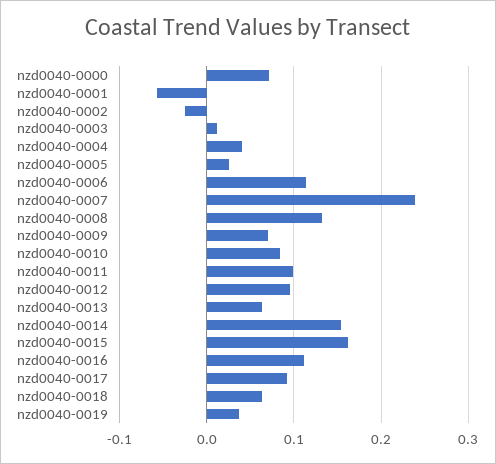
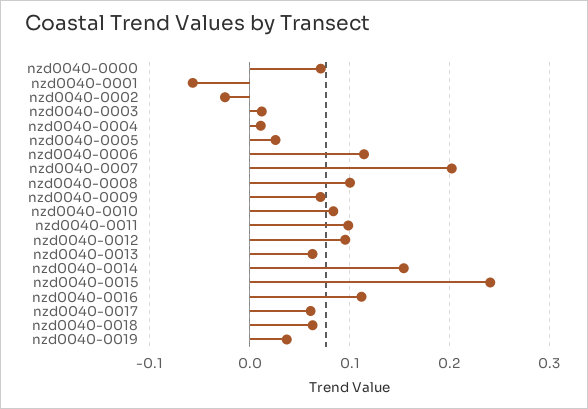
  {
    "nzd0040-0000": 0.07,
    "nzd0040-0001": -0.06,
    "nzd0040-0002": -0.02,
    "nzd0040-0003": 0.01,
-   "nzd0040-0004": 0.04,
+   "nzd0040-0004": 0.01,
    "nzd0040-0005": 0.03,
    "nzd0040-0006": 0.11,
-   "nzd0040-0007": 0.24,
+   "nzd0040-0007": 0.2,
-   "nzd0040-0008": 0.13,
+   "nzd0040-0008": 0.1,
    "nzd0040-0009": 0.07,
    "nzd0040-0010": 0.08,
    "nzd0040-0011": 0.1,
    "nzd0040-0012": 0.1,
    "nzd0040-0013": 0.06,
    "nzd0040-0014": 0.15,
-   "nzd0040-0015": 0.16,
+   "nzd0040-0015": 0.24,
    "nzd0040-0016": 0.11,
-   "nzd0040-0017": 0.09,
+   "nzd0040-0017": 0.06,
    "nzd0040-0018": 0.06,
    "nzd0040-0019": 0.04
  }

